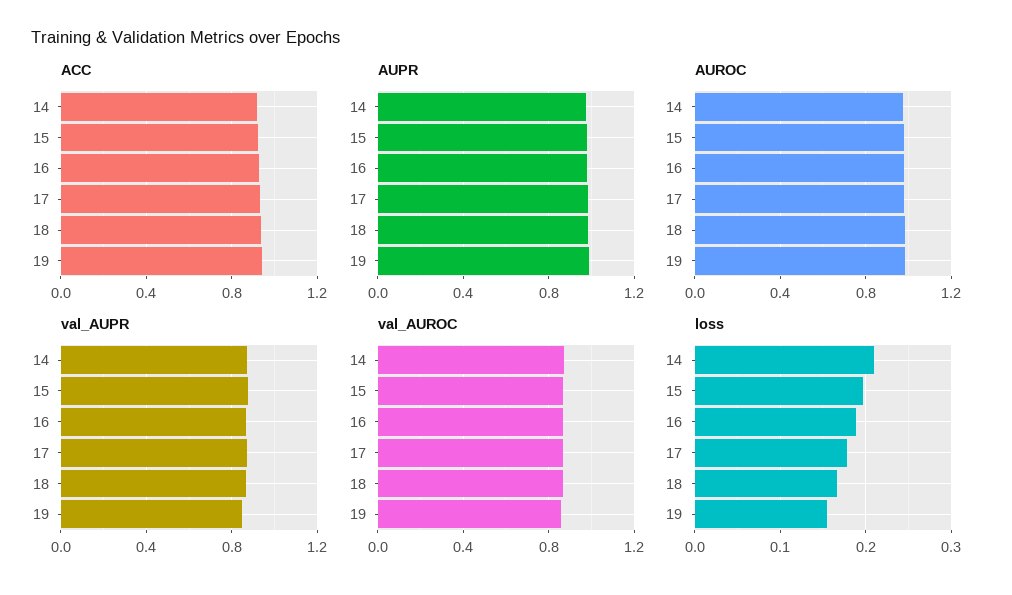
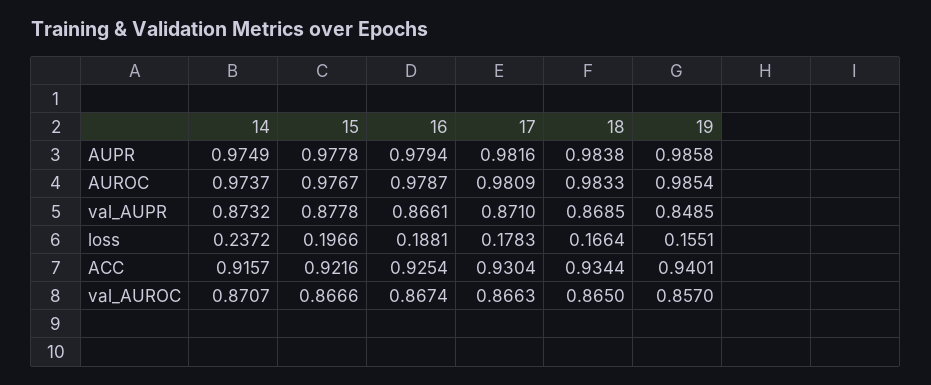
  {
    "ACC": {
      "14": 0.9157,
      "15": 0.9216,
      "16": 0.9254,
      "17": 0.9304,
      "18": 0.9344,
      "19": 0.9401
    },
    "AUPR": {
      "14": 0.9749,
      "15": 0.9778,
      "16": 0.9794,
      "17": 0.9816,
      "18": 0.9838,
      "19": 0.9858
    },
    "AUROC": {
      "14": 0.9737,
      "15": 0.9767,
      "16": 0.9787,
      "17": 0.9809,
      "18": 0.9833,
      "19": 0.9854
    },
    "val_AUPR": {
      "14": 0.8732,
      "15": 0.8778,
      "16": 0.8661,
      "17": 0.871,
      "18": 0.8685,
      "19": 0.8485
    },
    "val_AUROC": {
      "14": 0.8707,
      "15": 0.8666,
      "16": 0.8674,
      "17": 0.8663,
      "18": 0.865,
      "19": 0.857
    },
    "loss": {
-     "14": 0.21,
+     "14": 0.2372,
      "15": 0.1966,
      "16": 0.1881,
      "17": 0.1783,
      "18": 0.1664,
      "19": 0.1551
    }
  }

